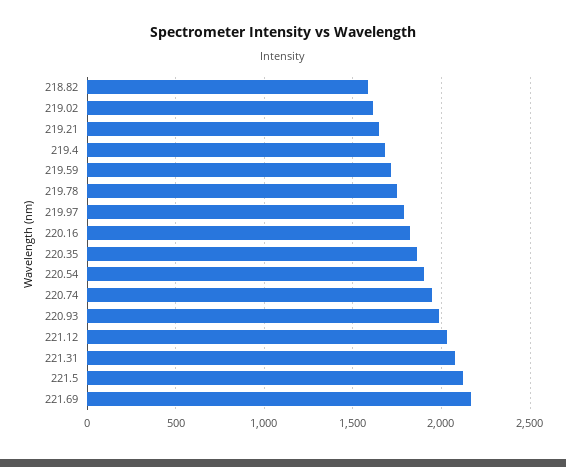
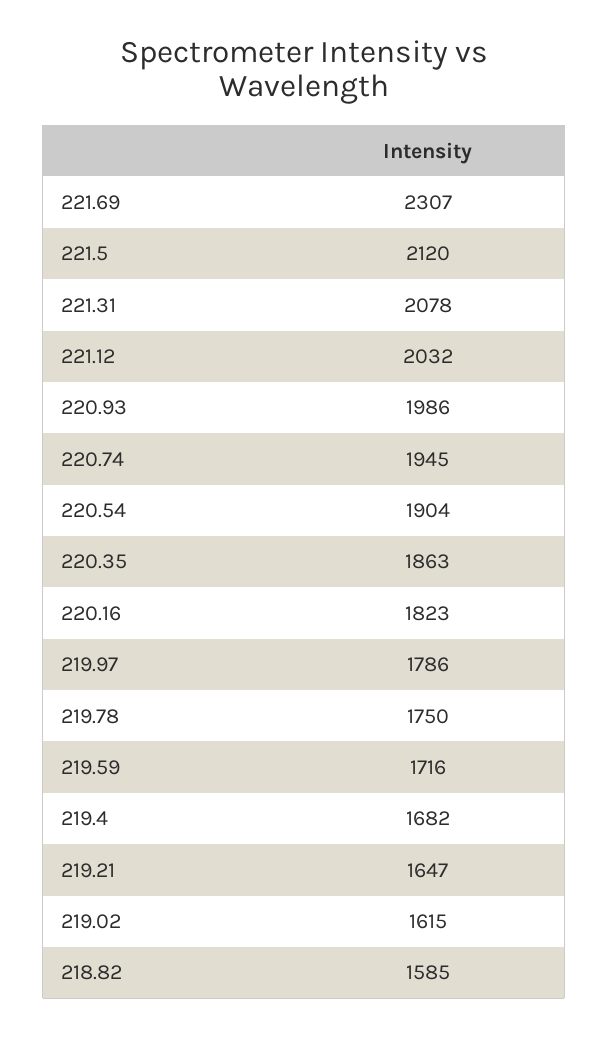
  {
    "218.82": 1585,
    "219.02": 1615,
    "219.21": 1647,
    "219.4": 1682,
    "219.59": 1716,
    "219.78": 1750,
    "219.97": 1786,
    "220.16": 1823,
    "220.35": 1863,
    "220.54": 1904,
    "220.74": 1945,
    "220.93": 1986,
    "221.12": 2032,
    "221.31": 2078,
    "221.5": 2120,
-   "221.69": 2150
+   "221.69": 2307
  }

